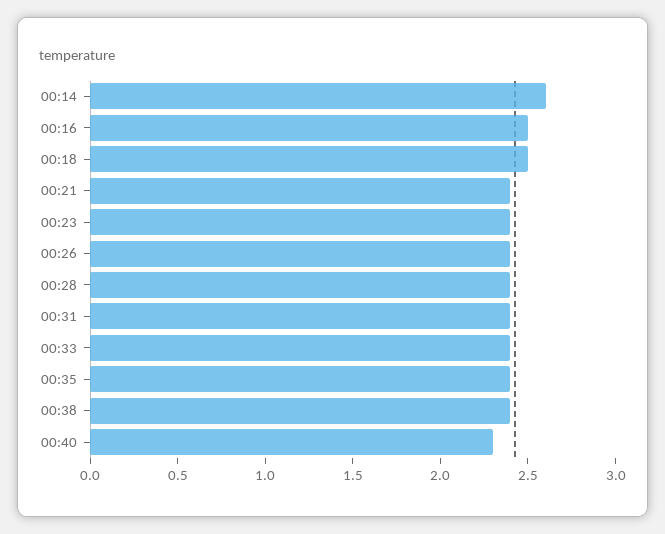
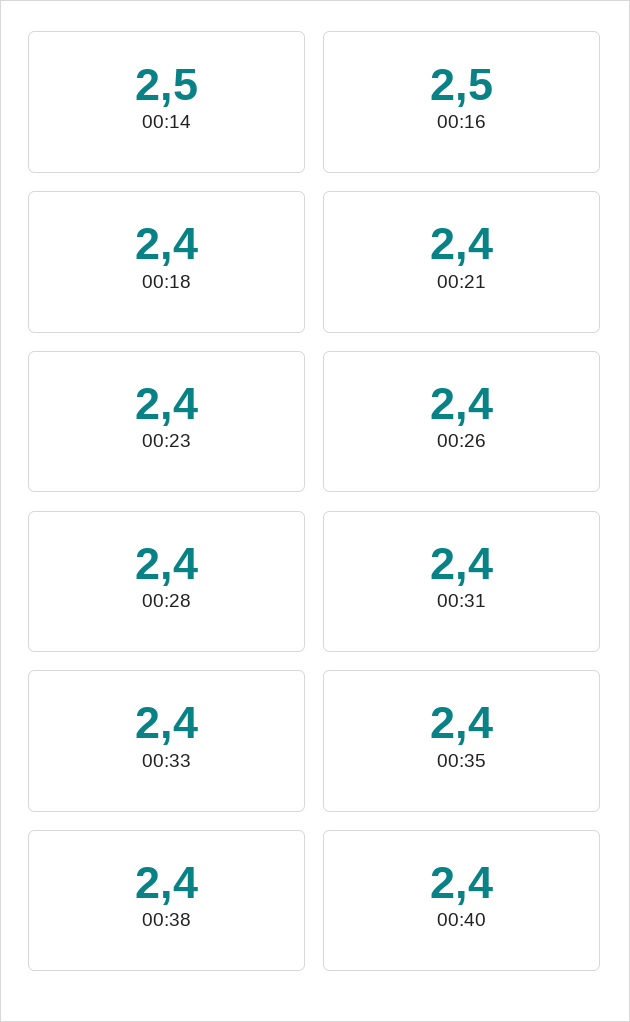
  {
-   "00:14": 2.6,
+   "00:14": 2.5,
    "00:16": 2.5,
-   "00:18": 2.5,
+   "00:18": 2.4,
    "00:21": 2.4,
    "00:23": 2.4,
    "00:26": 2.4,
    "00:28": 2.4,
    "00:31": 2.4,
    "00:33": 2.4,
    "00:35": 2.4,
    "00:38": 2.4,
-   "00:40": 2.3
+   "00:40": 2.4
  }

